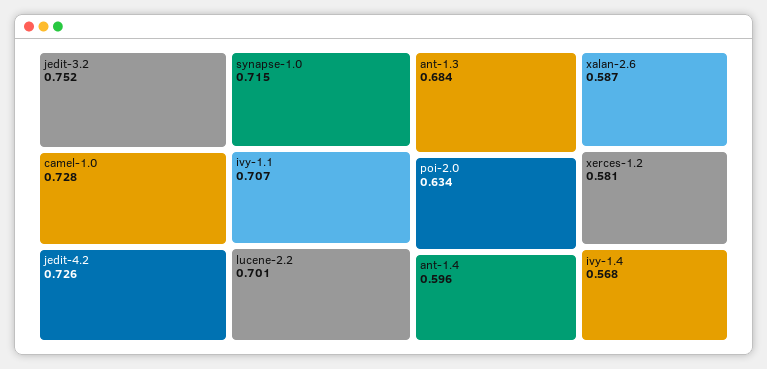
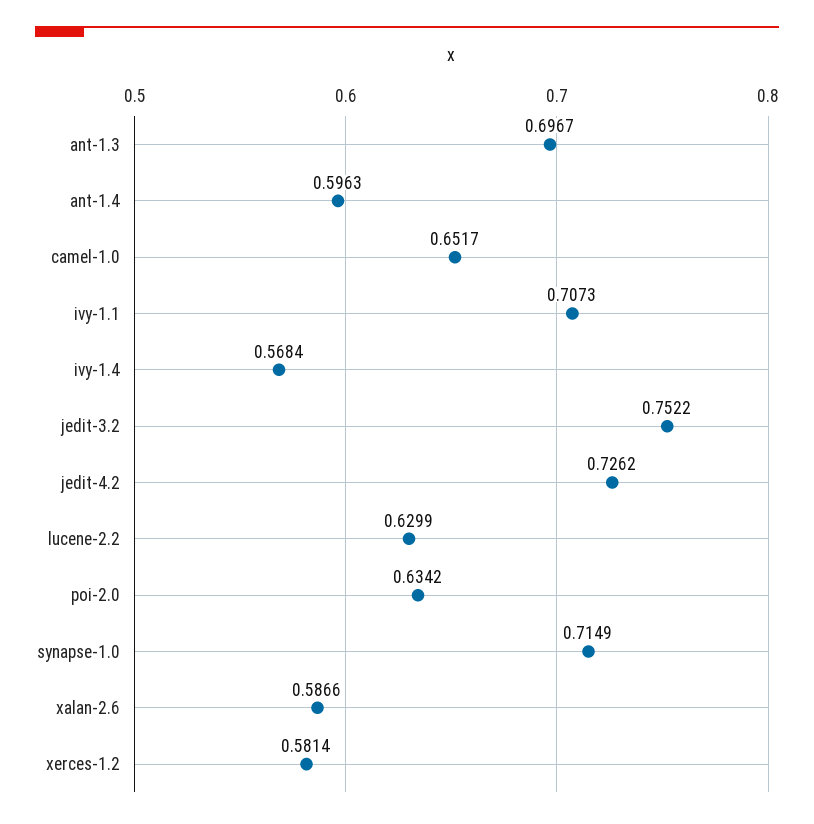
  {
    "jedit-3.2": 0.7522,
-   "camel-1.0": 0.728,
+   "camel-1.0": 0.6517,
    "jedit-4.2": 0.7262,
    "synapse-1.0": 0.7149,
    "ivy-1.1": 0.7073,
-   "lucene-2.2": 0.701,
+   "lucene-2.2": 0.6299,
-   "ant-1.3": 0.684,
+   "ant-1.3": 0.6967,
    "poi-2.0": 0.6342,
    "ant-1.4": 0.5963,
    "xalan-2.6": 0.5866,
    "xerces-1.2": 0.5814,
    "ivy-1.4": 0.5684
  }

